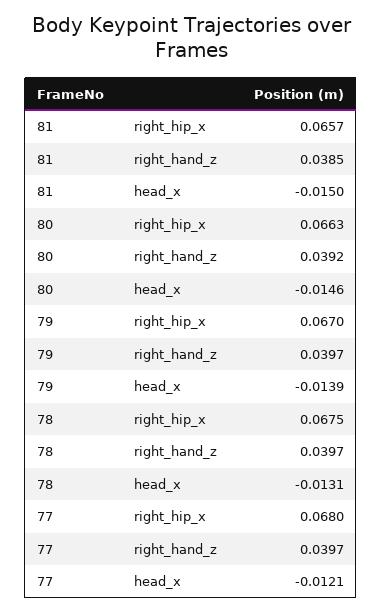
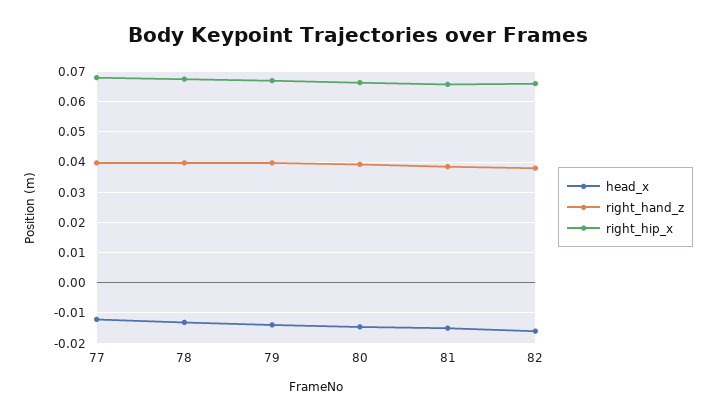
  {
    "right_hip_x": {
      "81": 0.0657,
      "80": 0.0663,
      "79": 0.067,
      "78": 0.0675,
-     "77": 0.068
+     "77": 0.068,
+     "82": 0.066
    },
    "right_hand_z": {
      "81": 0.0385,
      "80": 0.0392,
      "79": 0.0397,
      "78": 0.0397,
-     "77": 0.0397
+     "77": 0.0397,
+     "82": 0.038
    },
    "head_x": {
      "81": -0.015,
      "80": -0.0146,
      "79": -0.0139,
      "78": -0.0131,
-     "77": -0.0121
+     "77": -0.0121,
+     "82": -0.016
    }
  }

